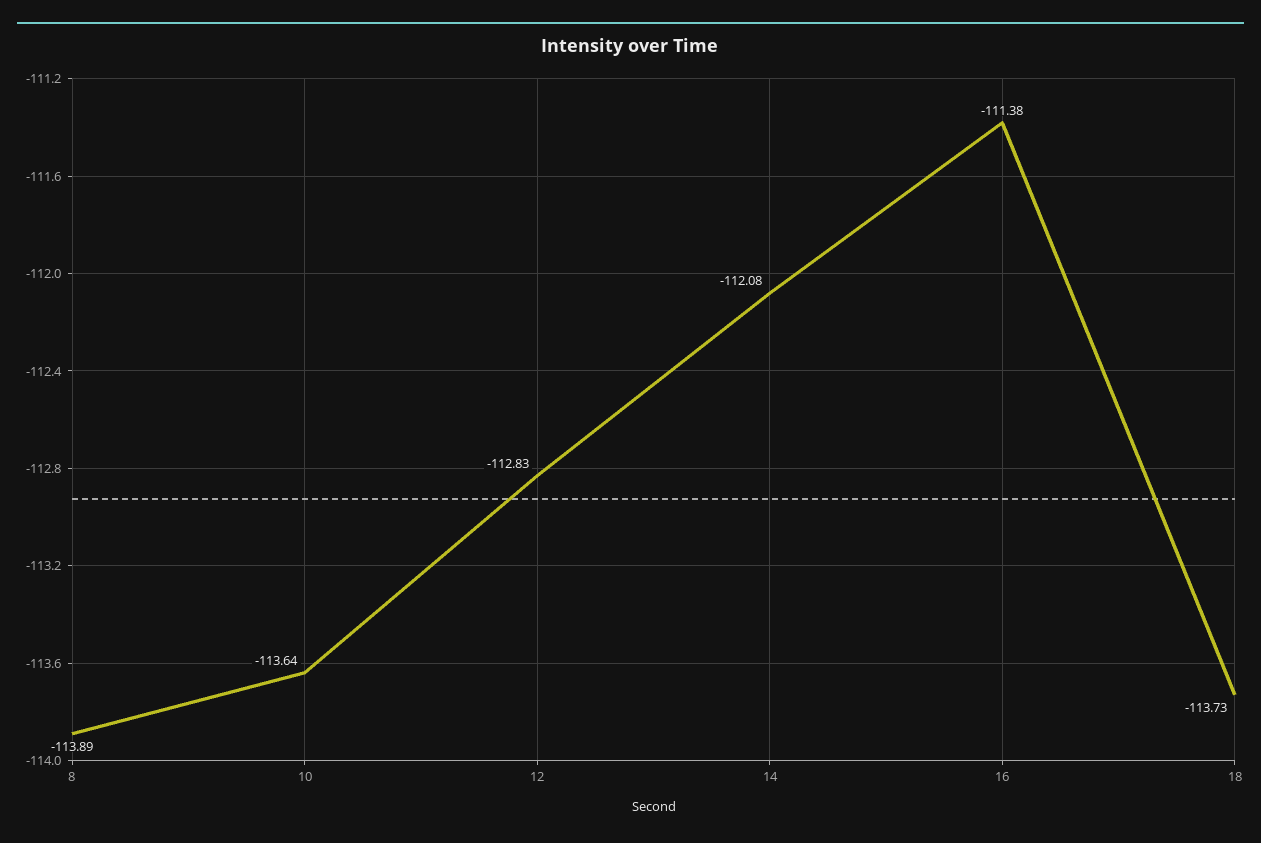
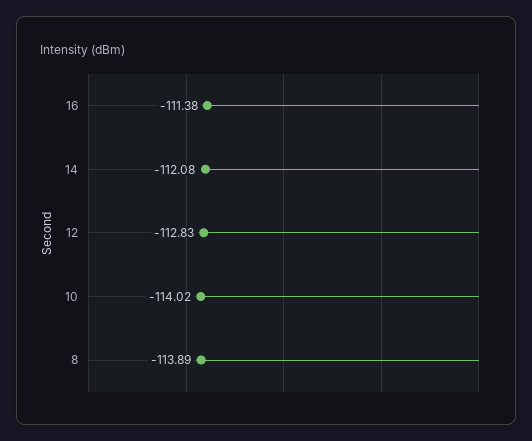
  {
    "8": -113.89,
-   "10": -113.64,
+   "10": -114.02,
    "12": -112.83,
    "14": -112.08,
-   "16": -111.38,
+   "16": -111.38
-   "18": -113.73
  }

